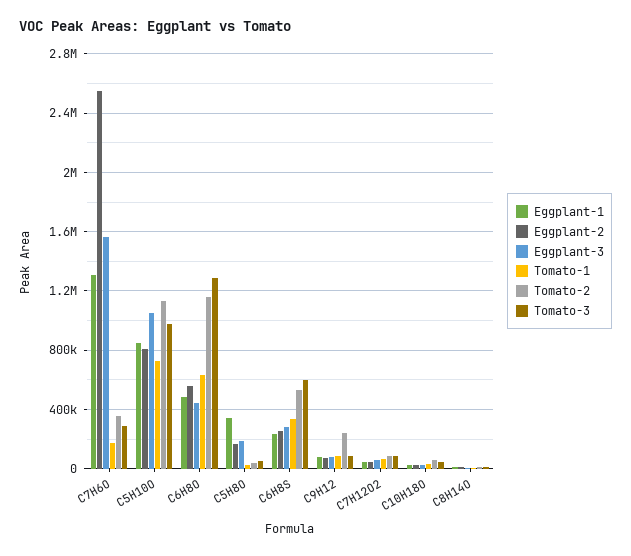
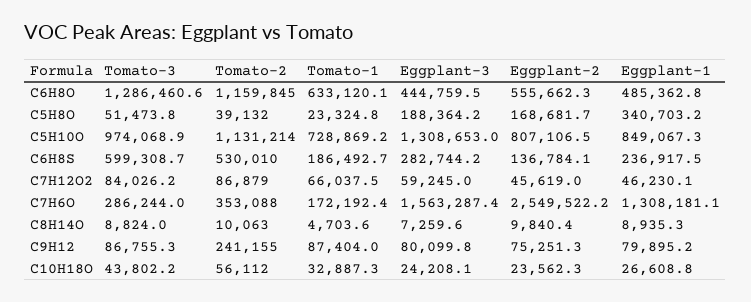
  {
    "Eggplant-1": {
      "C7H6O": 1308181.1,
      "C5H10O": 849067.3,
      "C6H8O": 485362.8,
      "C5H8O": 340703.2,
      "C6H8S": 236917.5,
      "C9H12": 79895.2,
      "C7H12O2": 46230.1,
      "C10H18O": 26608.8,
      "C8H14O": 8935.3
    },
    "Eggplant-2": {
      "C7H6O": 2549522.2,
      "C5H10O": 807106.5,
      "C6H8O": 555662.3,
      "C5H8O": 168681.7,
-     "C6H8S": 250000,
+     "C6H8S": 136784.1,
      "C9H12": 75251.3,
      "C7H12O2": 45619,
      "C10H18O": 23562.3,
      "C8H14O": 9840.4
    },
    "Eggplant-3": {
      "C7H6O": 1563287.4,
-     "C5H10O": 1050000,
+     "C5H10O": 1308653,
      "C6H8O": 444759.5,
      "C5H8O": 188364.2,
      "C6H8S": 282744.2,
      "C9H12": 80099.8,
      "C7H12O2": 59245,
      "C10H18O": 24208.1,
      "C8H14O": 7259.6
    },
    "Tomato-1": {
      "C7H6O": 172192.4,
      "C5H10O": 728869.2,
      "C6H8O": 633120.1,
      "C5H8O": 23324.8,
-     "C6H8S": 350000,
+     "C6H8S": 186492.7,
      "C9H12": 87404,
      "C7H12O2": 66037.5,
      "C10H18O": 32887.3,
      "C8H14O": 4703.6
    },
    "Tomato-2": {
      "C7H6O": 353088,
      "C5H10O": 1131214,
      "C6H8O": 1159845,
      "C5H8O": 39132,
      "C6H8S": 530010,
      "C9H12": 241155,
      "C7H12O2": 86879,
      "C10H18O": 56112,
      "C8H14O": 10063
    },
    "Tomato-3": {
      "C7H6O": 286244,
      "C5H10O": 974068.9,
      "C6H8O": 1286460.6,
      "C5H8O": 51473.8,
      "C6H8S": 599308.7,
      "C9H12": 86755.3,
      "C7H12O2": 84026.2,
      "C10H18O": 43802.2,
      "C8H14O": 8824
    }
  }

